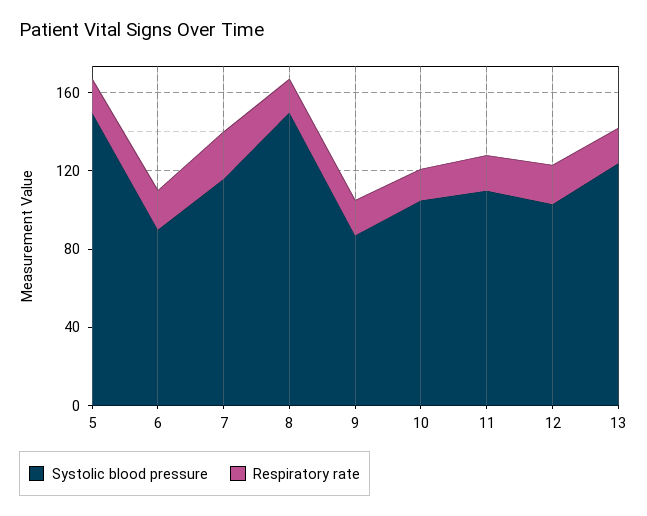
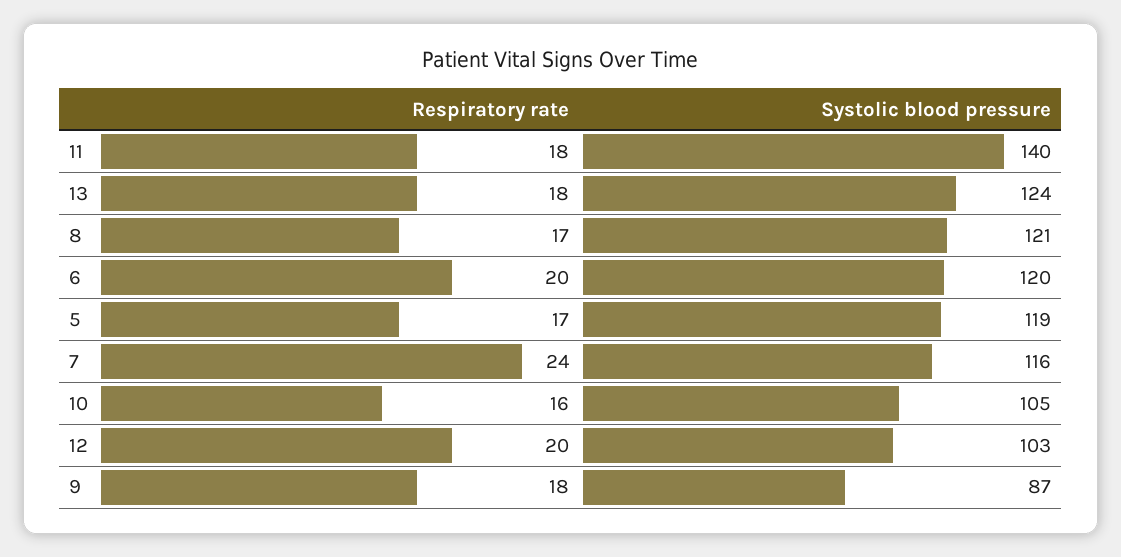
  {
    "Systolic blood pressure": {
-     "5": 150,
+     "5": 119,
-     "6": 90,
+     "6": 120,
      "7": 116,
-     "8": 150,
+     "8": 121,
      "9": 87,
      "10": 105,
-     "11": 110,
+     "11": 140,
      "12": 103,
      "13": 124
    },
    "Respiratory rate": {
      "5": 17,
      "6": 20,
      "7": 24,
      "8": 17,
      "9": 18,
      "10": 16,
      "11": 18,
      "12": 20,
      "13": 18
    }
  }

